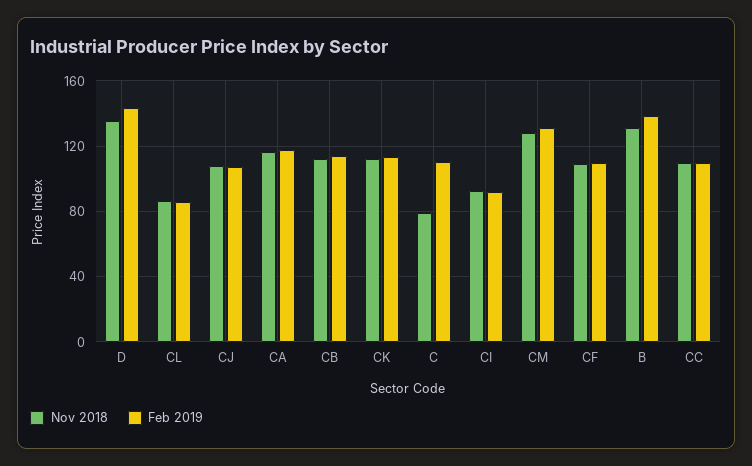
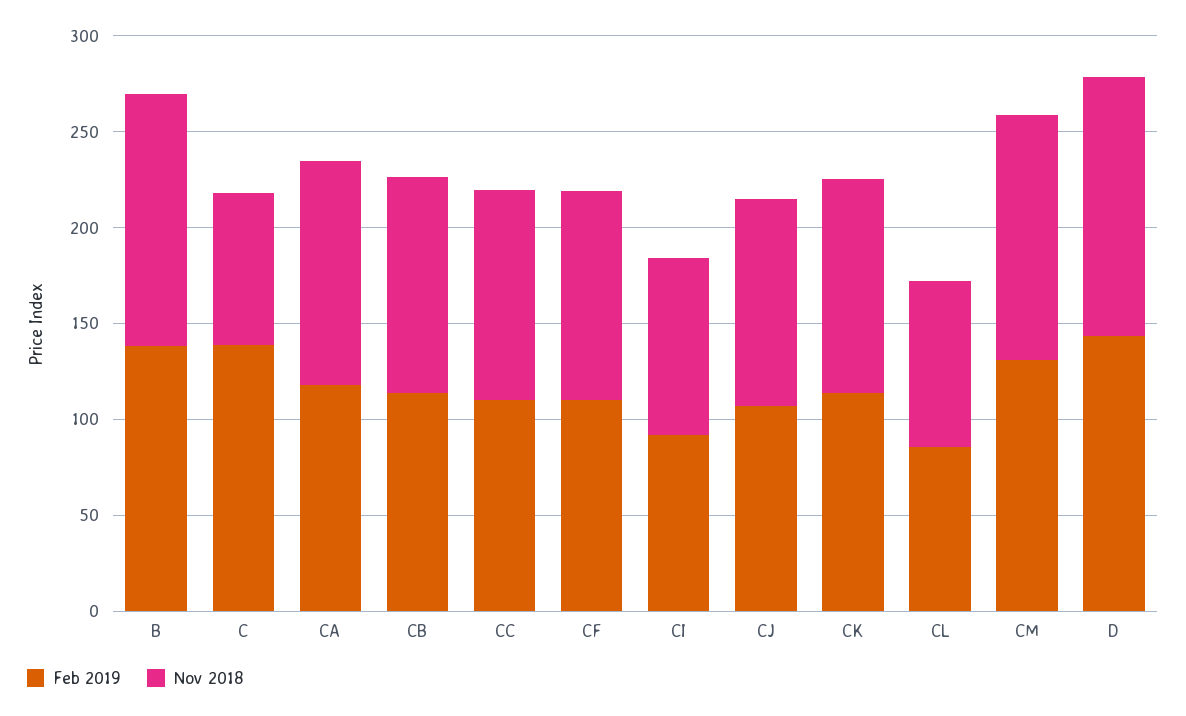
  {
    "Nov 2018": {
      "D": 135,
      "CL": 85,
      "CJ": 110,
      "CA": 115,
      "CB": 110,
      "CK": 110,
      "C": 80,
      "CI": 90,
      "CM": 130,
      "CF": 110,
      "B": 130,
      "CC": 110
    },
    "Feb 2019": {
      "D": 145,
      "CL": 85,
      "CJ": 105,
      "CA": 120,
      "CB": 115,
      "CK": 115,
-     "C": 110,
+     "C": 140,
      "CI": 90,
      "CM": 130,
      "CF": 110,
      "B": 140,
      "CC": 110
    }
  }

